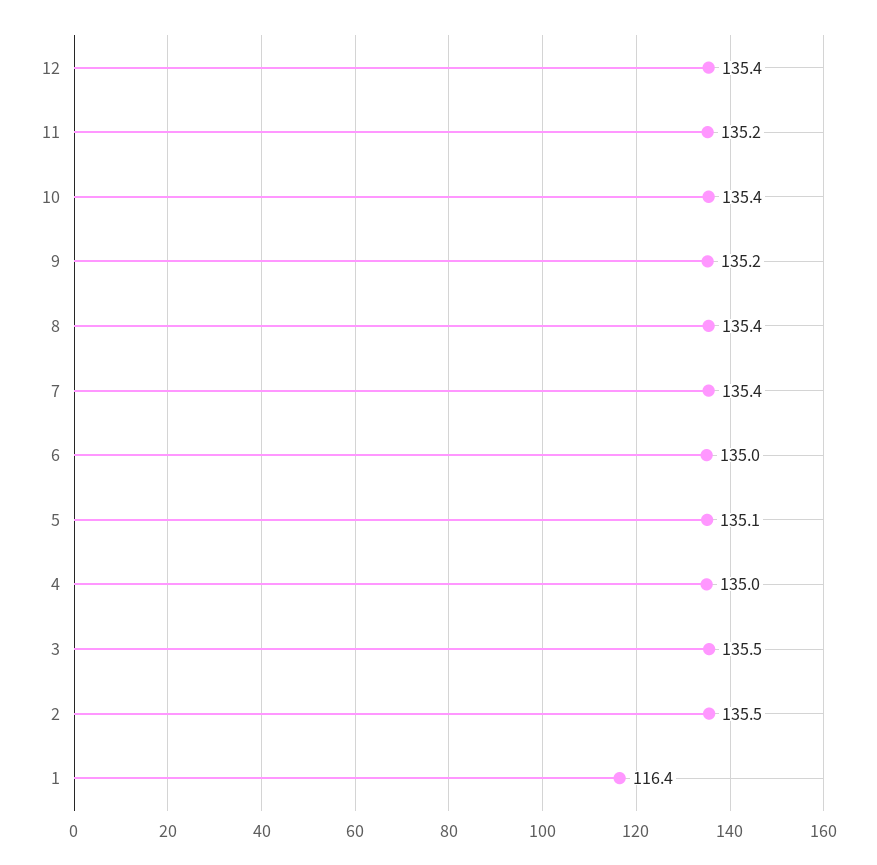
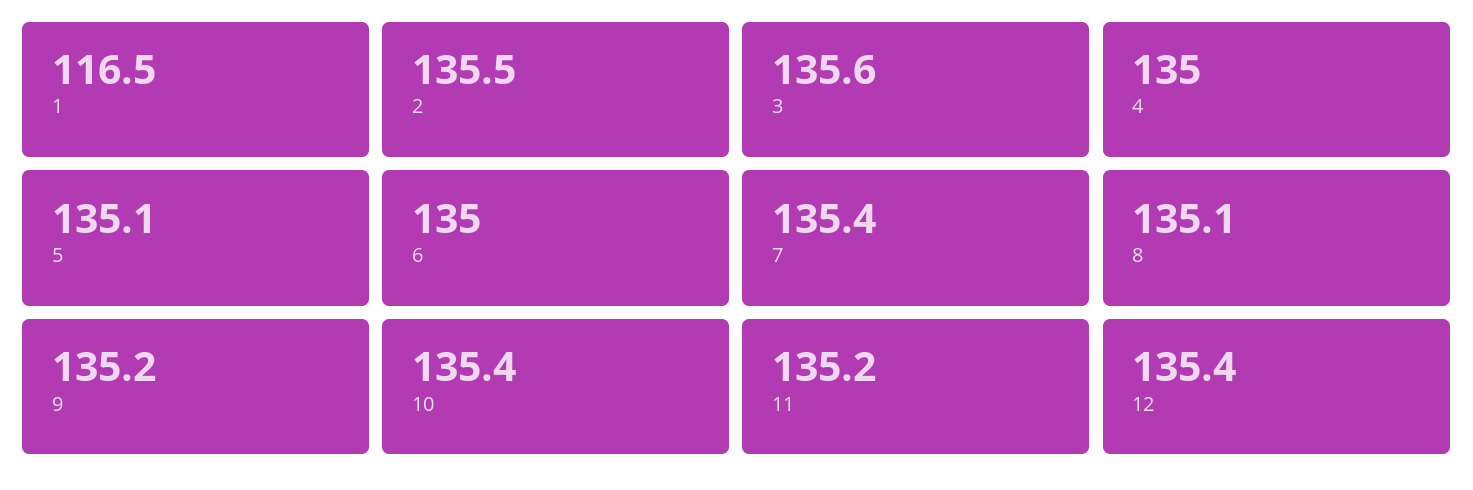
  {
    "12": 135.4,
    "11": 135.2,
    "10": 135.4,
    "9": 135.2,
-   "8": 135.4,
+   "8": 135.1,
    "7": 135.4,
    "6": 135,
    "5": 135.1,
    "4": 135,
-   "3": 135.5,
+   "3": 135.6,
    "2": 135.5,
-   "1": 116.4
+   "1": 116.5
  }

